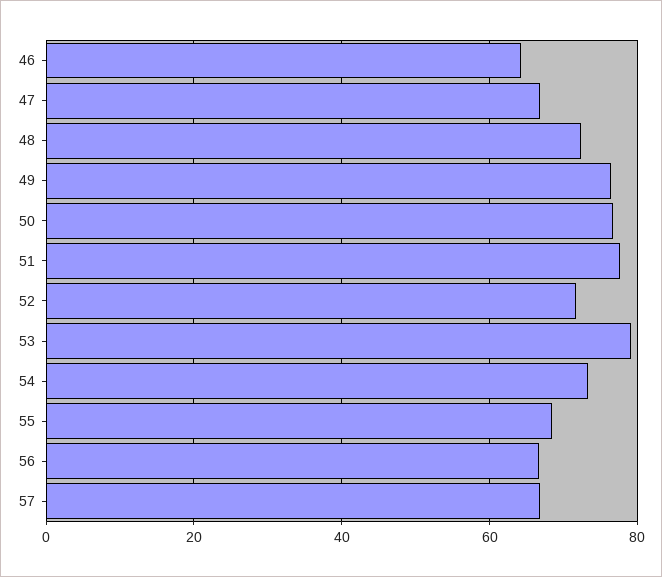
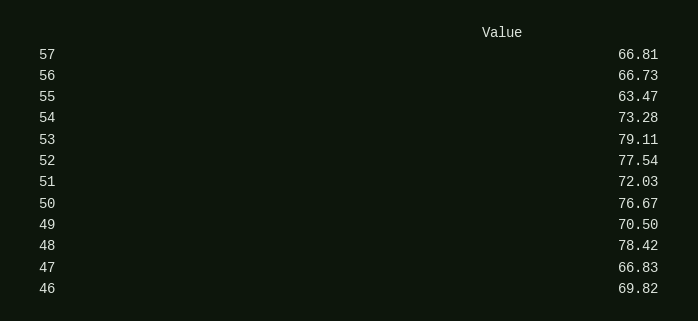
  {
-   "46": 64,
+   "46": 69.82,
    "47": 66.83,
-   "48": 72,
+   "48": 78.42,
-   "49": 76,
+   "49": 70.5,
    "50": 76.67,
-   "51": 78,
+   "51": 72.03,
-   "52": 72,
+   "52": 77.54,
    "53": 79.11,
    "54": 73.28,
-   "55": 68,
+   "55": 63.47,
    "56": 66.73,
    "57": 66.81
  }

